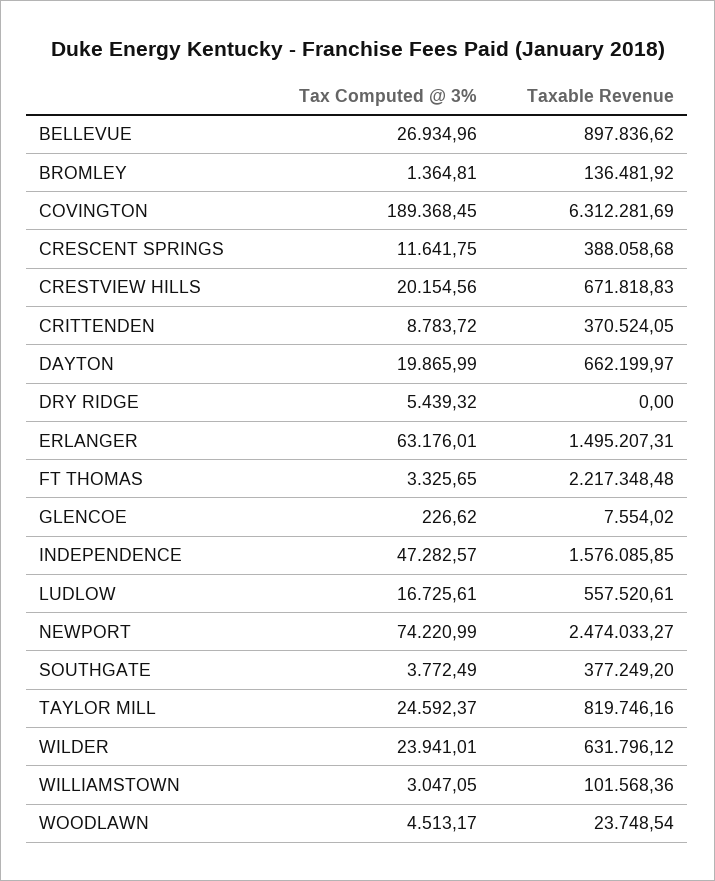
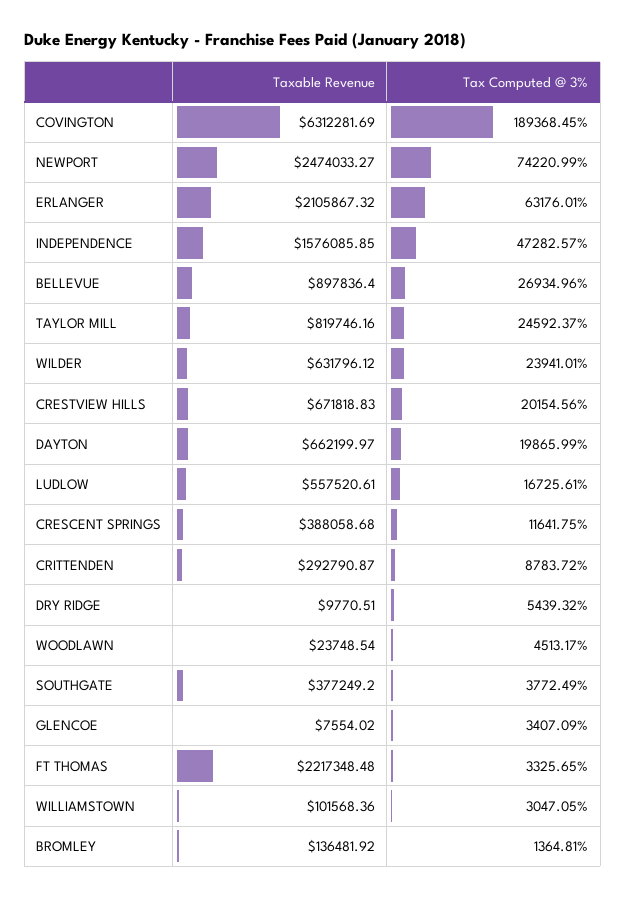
  {
    "Tax Computed @ 3%": {
      "BELLEVUE": 26934.96,
      "BROMLEY": 1364.81,
      "COVINGTON": 189368.45,
      "CRESCENT SPRINGS": 11641.75,
      "CRESTVIEW HILLS": 20154.56,
      "CRITTENDEN": 8783.72,
      "DAYTON": 19865.99,
      "DRY RIDGE": 5439.32,
      "ERLANGER": 63176.01,
      "FT THOMAS": 3325.65,
-     "GLENCOE": 226.62,
+     "GLENCOE": 3407.09,
      "INDEPENDENCE": 47282.57,
      "LUDLOW": 16725.61,
      "NEWPORT": 74220.99,
      "SOUTHGATE": 3772.49,
      "TAYLOR MILL": 24592.37,
      "WILDER": 23941.01,
      "WILLIAMSTOWN": 3047.05,
      "WOODLAWN": 4513.17
    },
    "Taxable Revenue": {
-     "BELLEVUE": 897836.62,
+     "BELLEVUE": 897836.4,
      "BROMLEY": 136481.92,
      "COVINGTON": 6312281.69,
      "CRESCENT SPRINGS": 388058.68,
      "CRESTVIEW HILLS": 671818.83,
-     "CRITTENDEN": 370524.05,
+     "CRITTENDEN": 292790.87,
      "DAYTON": 662199.97,
-     "DRY RIDGE": 0,
+     "DRY RIDGE": 9770.51,
-     "ERLANGER": 1495207.31,
+     "ERLANGER": 2105867.32,
      "FT THOMAS": 2217348.48,
      "GLENCOE": 7554.02,
      "INDEPENDENCE": 1576085.85,
      "LUDLOW": 557520.61,
      "NEWPORT": 2474033.27,
      "SOUTHGATE": 377249.2,
      "TAYLOR MILL": 819746.16,
      "WILDER": 631796.12,
      "WILLIAMSTOWN": 101568.36,
      "WOODLAWN": 23748.54
    }
  }

